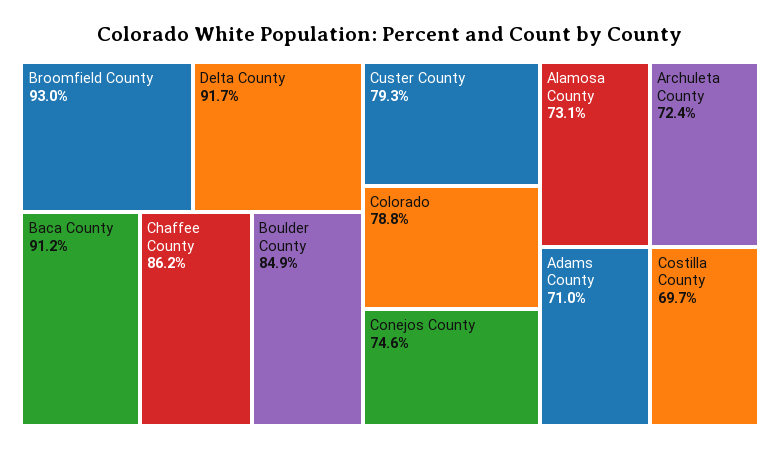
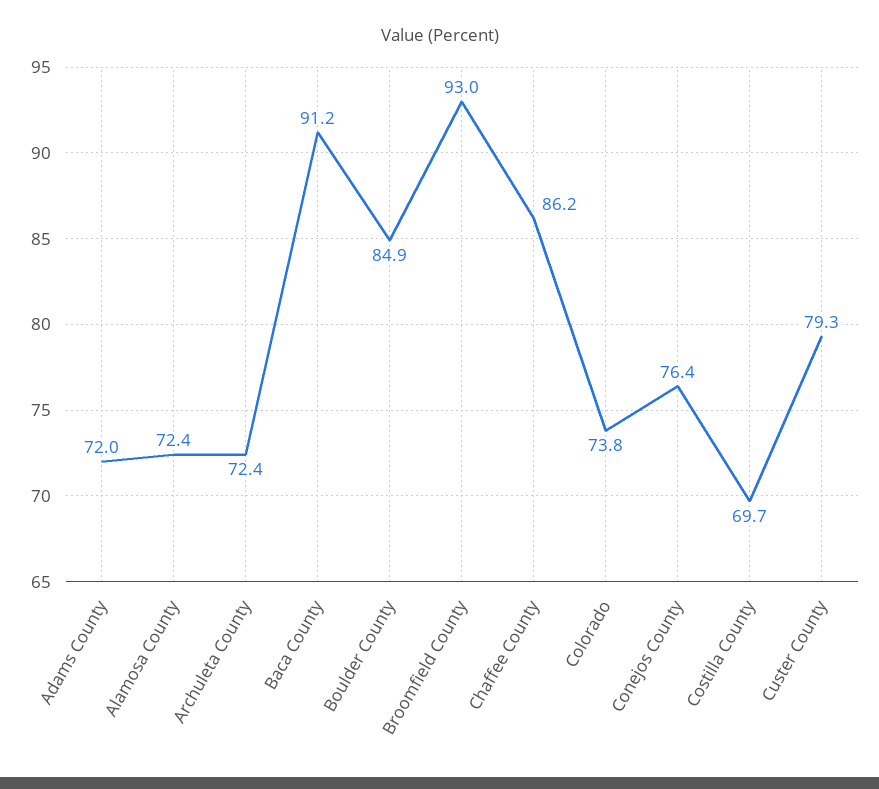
  {
    "Broomfield County": 93,
-   "Delta County": 91.7,
    "Baca County": 91.2,
    "Chaffee County": 86.2,
    "Boulder County": 84.9,
    "Custer County": 79.3,
-   "Colorado": 78.8,
+   "Colorado": 73.8,
-   "Conejos County": 74.6,
+   "Conejos County": 76.4,
-   "Alamosa County": 73.1,
+   "Alamosa County": 72.4,
    "Archuleta County": 72.4,
-   "Adams County": 71,
+   "Adams County": 72,
    "Costilla County": 69.7
  }

